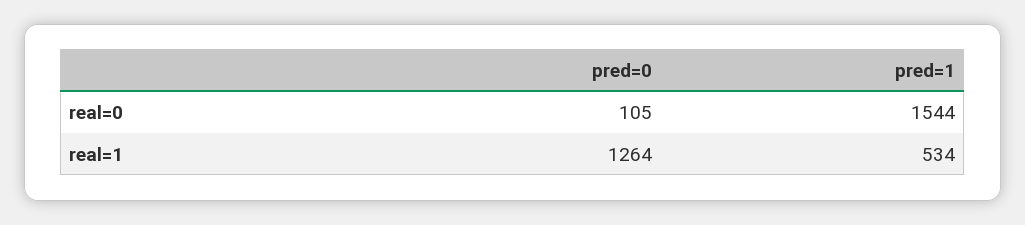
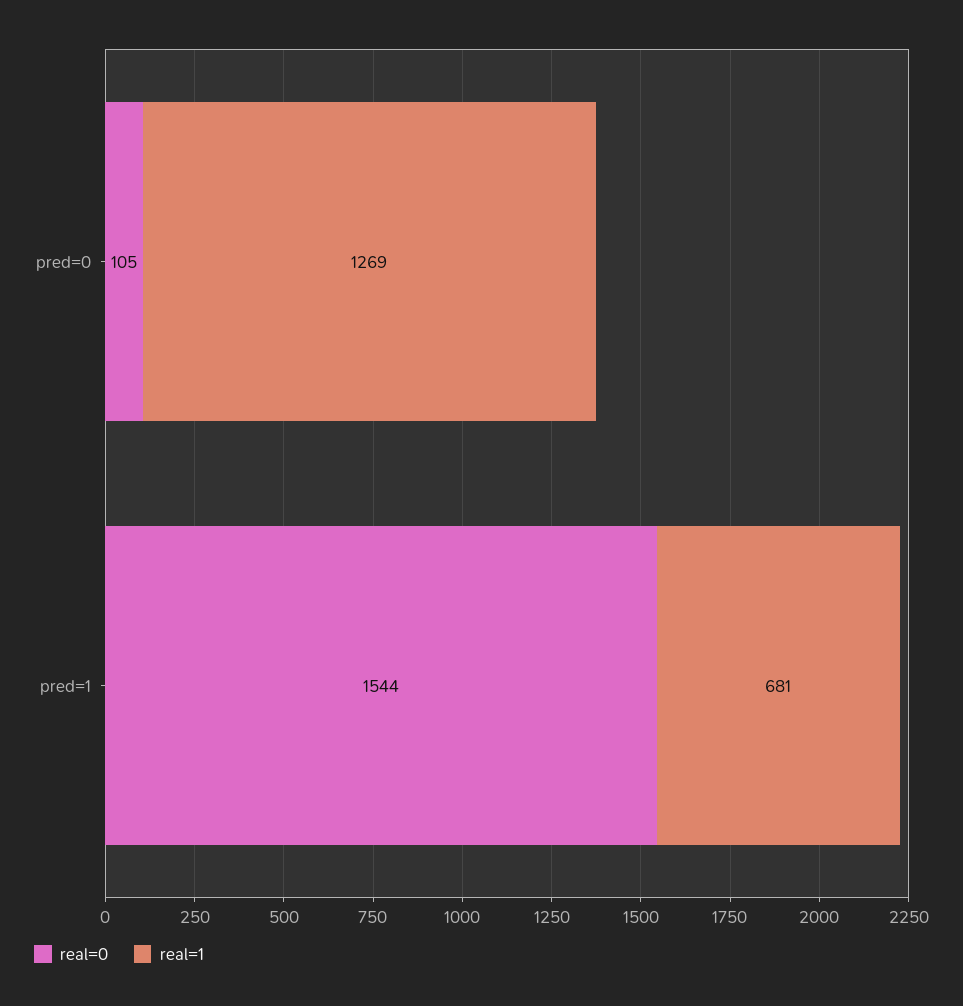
  {
    "real=0": {
      "pred=0": 105,
      "pred=1": 1544
    },
    "real=1": {
-     "pred=0": 1264,
+     "pred=0": 1269,
-     "pred=1": 534
+     "pred=1": 681
    }
  }

